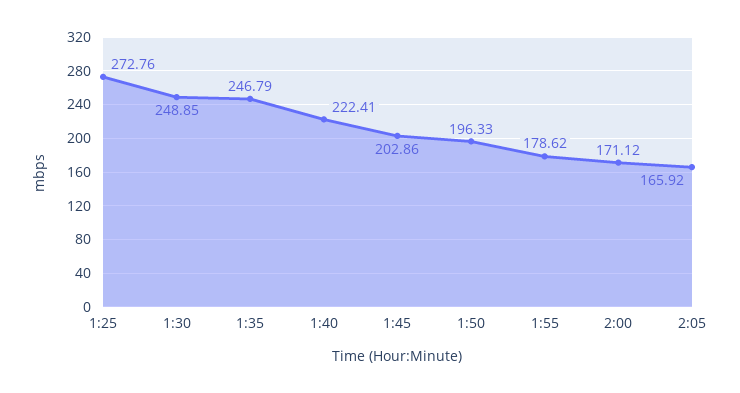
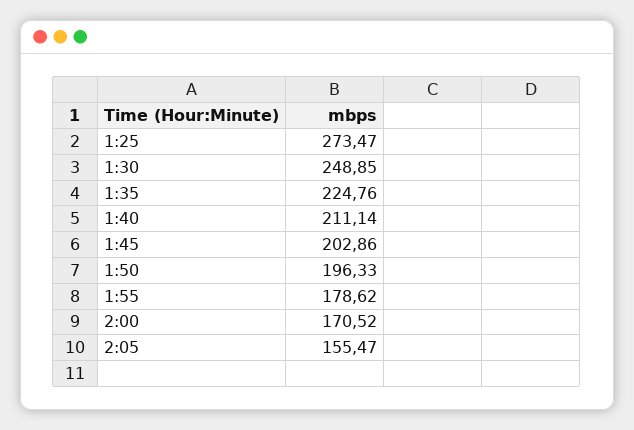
  {
-   "1:25": 272.76,
+   "1:25": 273.47,
    "1:30": 248.85,
-   "1:35": 246.79,
+   "1:35": 224.76,
-   "1:40": 222.41,
+   "1:40": 211.14,
    "1:45": 202.86,
    "1:50": 196.33,
    "1:55": 178.62,
-   "2:00": 171.12,
+   "2:00": 170.52,
-   "2:05": 165.92
+   "2:05": 155.47
  }

